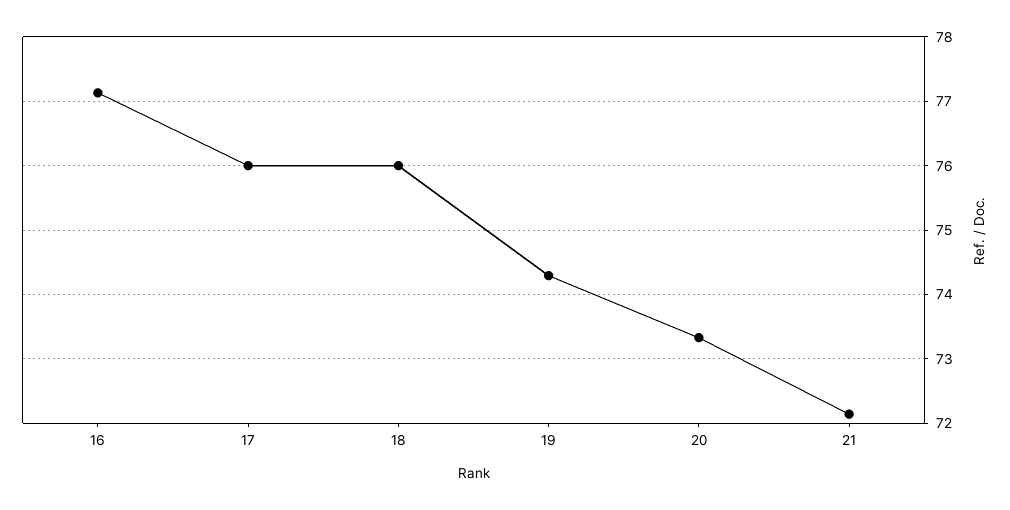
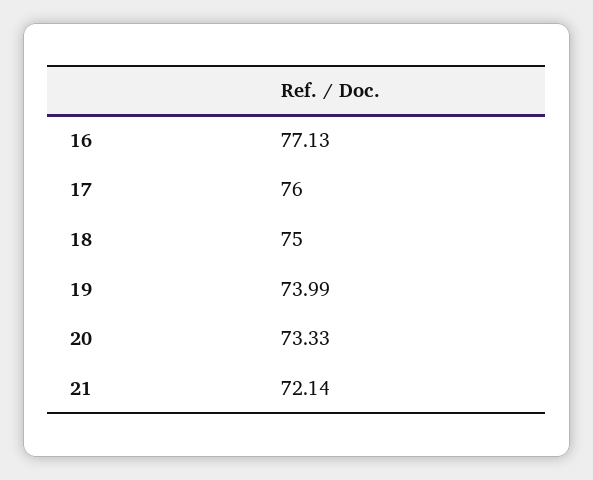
  {
    "16": 77.13,
    "17": 76,
-   "18": 76,
+   "18": 75,
-   "19": 74.3,
+   "19": 73.99,
    "20": 73.33,
    "21": 72.14
  }

